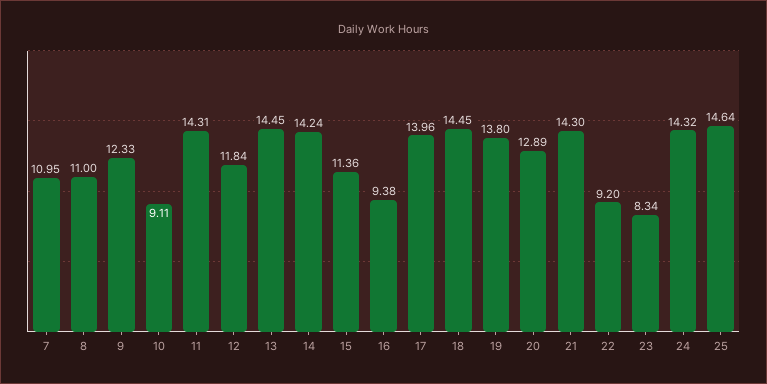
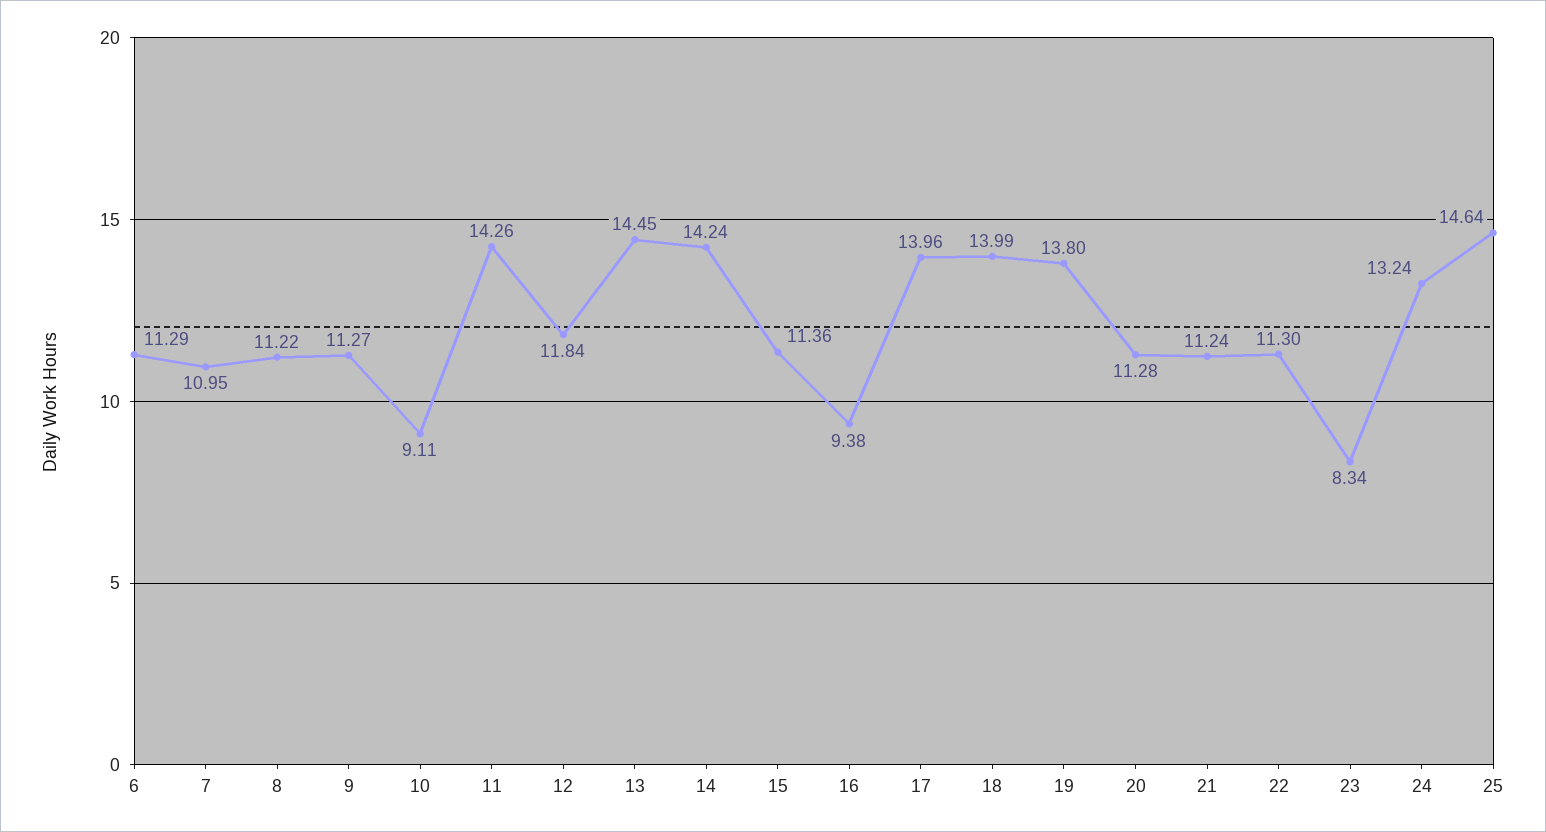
  {
    "7": 10.95,
-   "8": 11,
+   "8": 11.22,
-   "9": 12.33,
+   "9": 11.27,
    "10": 9.11,
-   "11": 14.31,
+   "11": 14.26,
    "12": 11.84,
    "13": 14.45,
    "14": 14.24,
    "15": 11.36,
    "16": 9.38,
    "17": 13.96,
-   "18": 14.45,
+   "18": 13.99,
    "19": 13.8,
-   "20": 12.89,
+   "20": 11.28,
-   "21": 14.3,
+   "21": 11.24,
-   "22": 9.2,
+   "22": 11.3,
    "23": 8.34,
-   "24": 14.32,
+   "24": 13.24,
-   "25": 14.64
+   "25": 14.64,
+   "6": 11.29
  }

